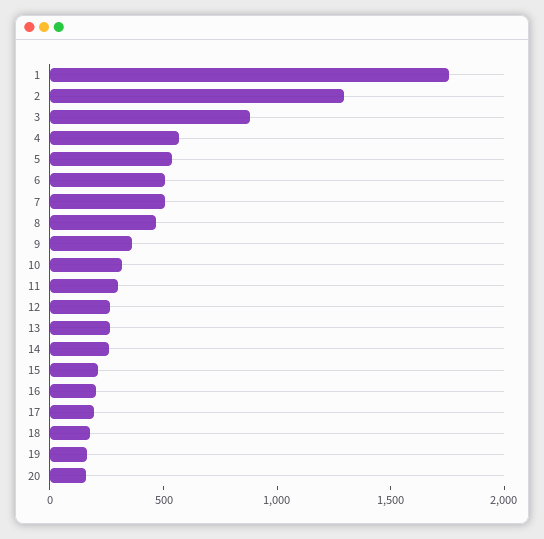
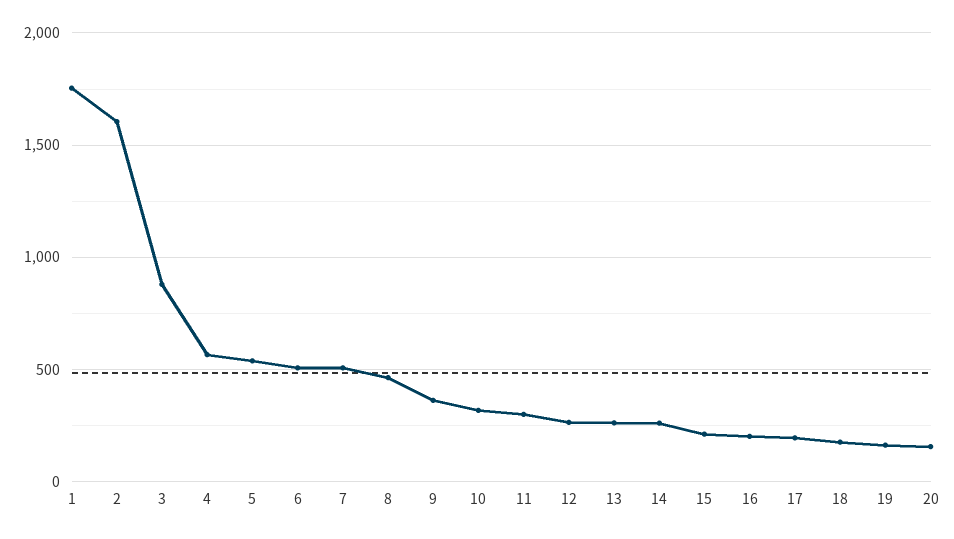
  {
    "1": 1750,
-   "2": 1300,
+   "2": 1600,
    "3": 900,
    "4": 550,
    "5": 550,
    "6": 500,
    "7": 500,
    "8": 450,
    "9": 350,
    "10": 300,
    "11": 300,
    "12": 250,
    "13": 250,
    "14": 250,
    "15": 200,
    "16": 200,
    "17": 200,
    "18": 200,
    "19": 150,
    "20": 150
  }

